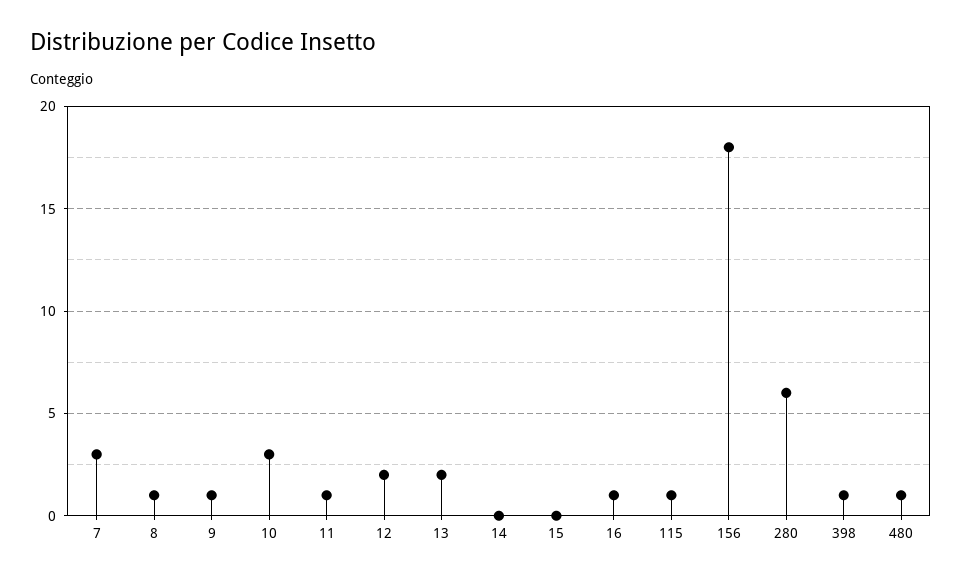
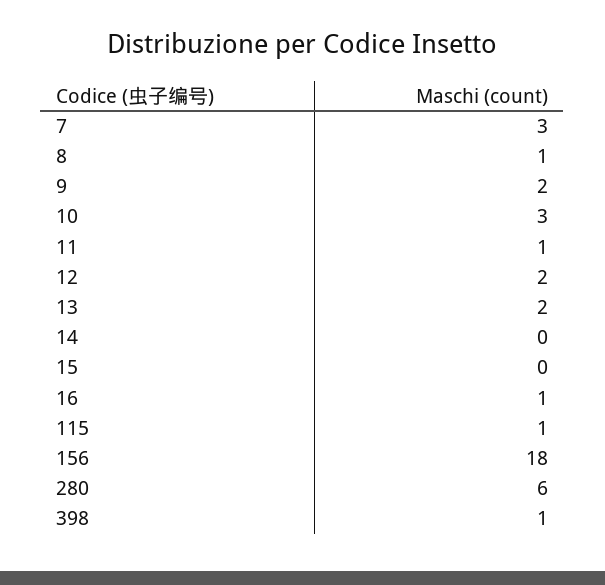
  {
    "7": 3,
    "8": 1,
-   "9": 1,
+   "9": 2,
    "10": 3,
    "11": 1,
    "12": 2,
    "13": 2,
    "14": 0,
    "15": 0,
    "16": 1,
    "115": 1,
    "156": 18,
    "280": 6,
-   "398": 1,
+   "398": 1
-   "480": 1
  }

